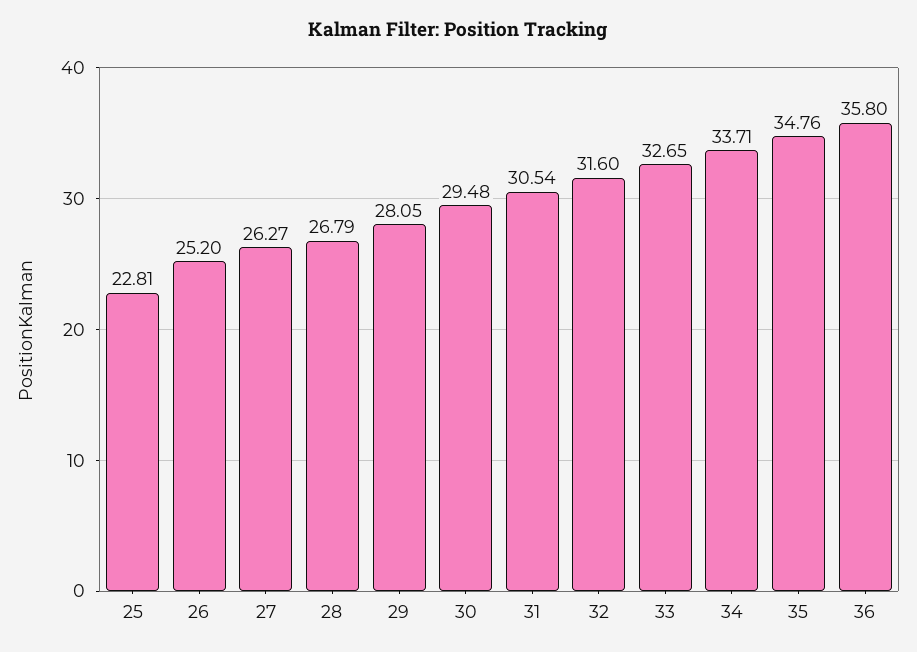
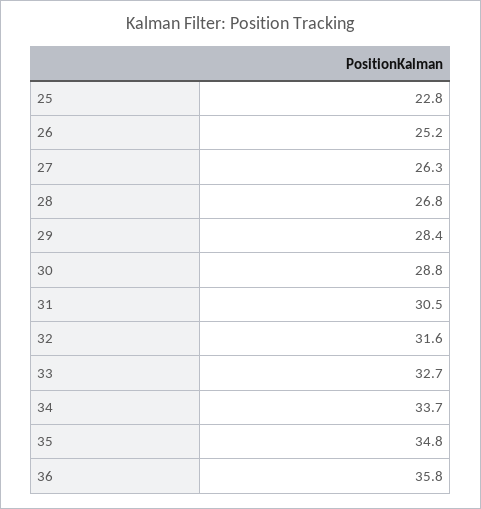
  {
    "25": 22.81,
    "26": 25.2,
    "27": 26.27,
    "28": 26.79,
-   "29": 28.05,
+   "29": 28.4,
-   "30": 29.48,
+   "30": 28.8,
    "31": 30.54,
    "32": 31.6,
    "33": 32.65,
    "34": 33.71,
    "35": 34.76,
    "36": 35.8
  }

